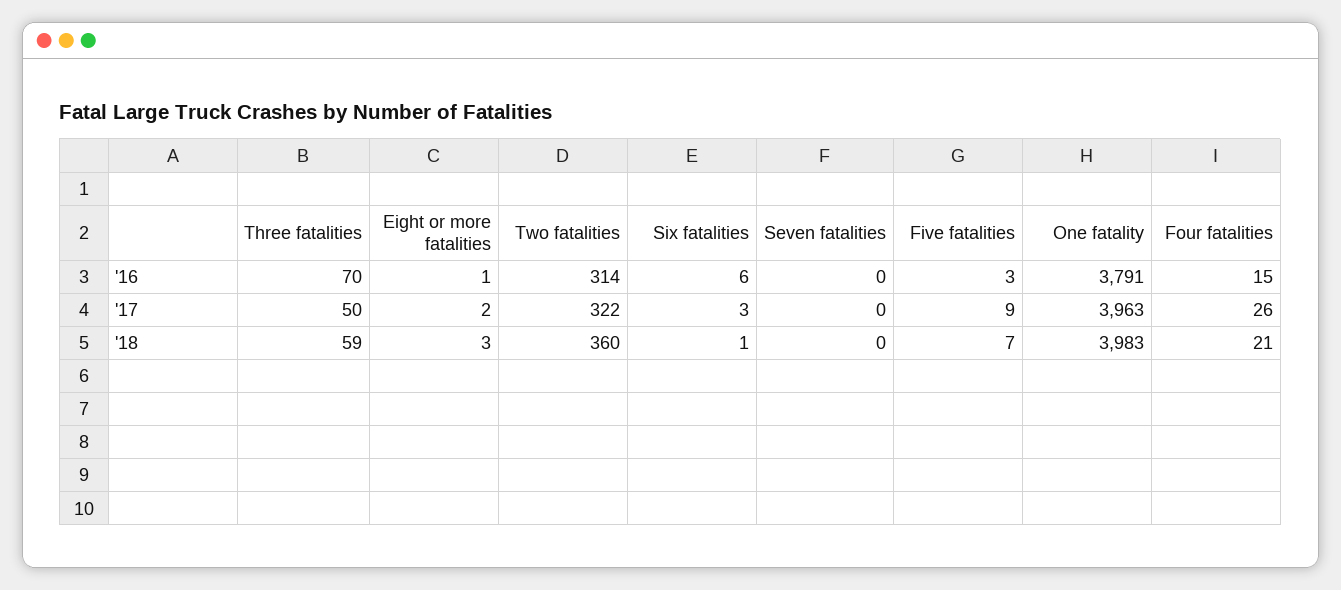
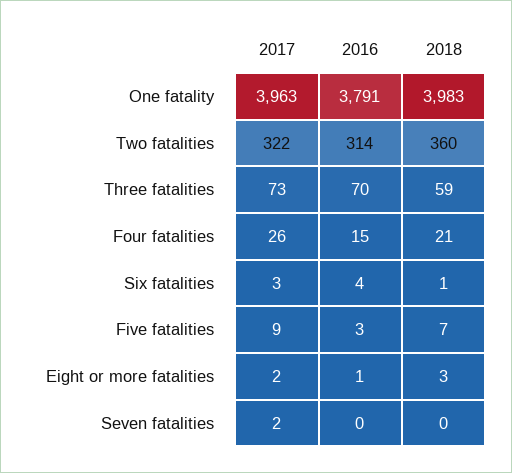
  {
    "Three fatalities": {
      "'16": 70,
-     "'17": 50,
+     "'17": 73,
      "'18": 59
    },
    "Eight or more fatalities": {
      "'16": 1,
      "'17": 2,
      "'18": 3
    },
    "Two fatalities": {
      "'16": 314,
      "'17": 322,
      "'18": 360
    },
    "Six fatalities": {
-     "'16": 6,
+     "'16": 4,
      "'17": 3,
      "'18": 1
    },
    "Seven fatalities": {
      "'16": 0,
-     "'17": 0,
+     "'17": 2,
      "'18": 0
    },
    "Five fatalities": {
      "'16": 3,
      "'17": 9,
      "'18": 7
    },
    "One fatality": {
      "'16": 3791,
      "'17": 3963,
      "'18": 3983
    },
    "Four fatalities": {
      "'16": 15,
      "'17": 26,
      "'18": 21
    }
  }

